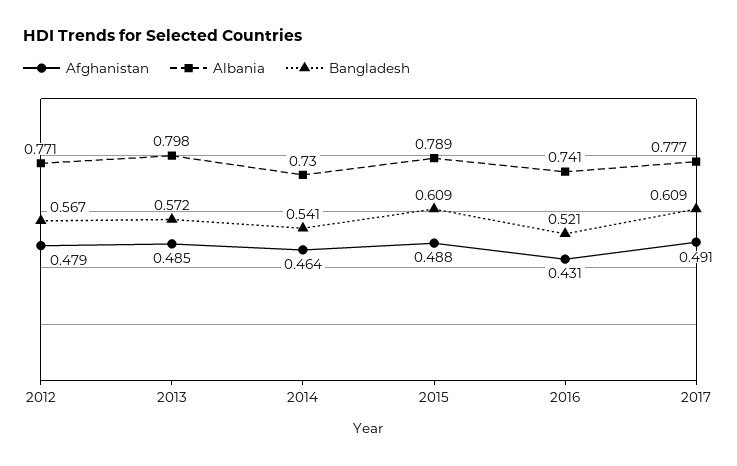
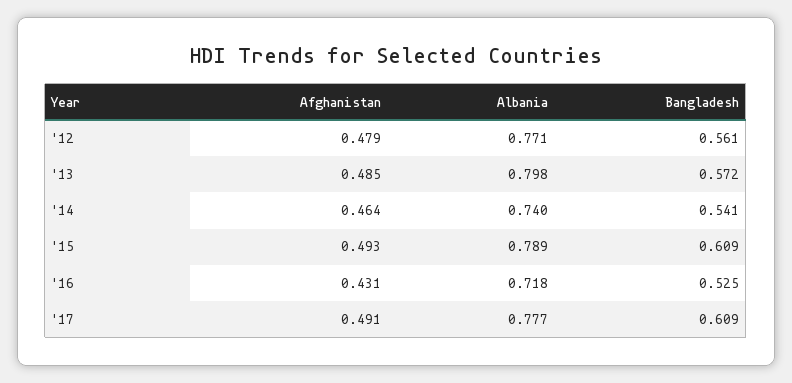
  {
    "Afghanistan": {
      "2012": 0.479,
      "2013": 0.485,
      "2014": 0.464,
-     "2015": 0.488,
+     "2015": 0.493,
      "2016": 0.431,
      "2017": 0.491
    },
    "Albania": {
      "2012": 0.771,
      "2013": 0.798,
-     "2014": 0.73,
+     "2014": 0.74,
      "2015": 0.789,
-     "2016": 0.741,
+     "2016": 0.718,
      "2017": 0.777
    },
    "Bangladesh": {
-     "2012": 0.567,
+     "2012": 0.561,
      "2013": 0.572,
      "2014": 0.541,
      "2015": 0.609,
-     "2016": 0.521,
+     "2016": 0.525,
      "2017": 0.609
    }
  }

